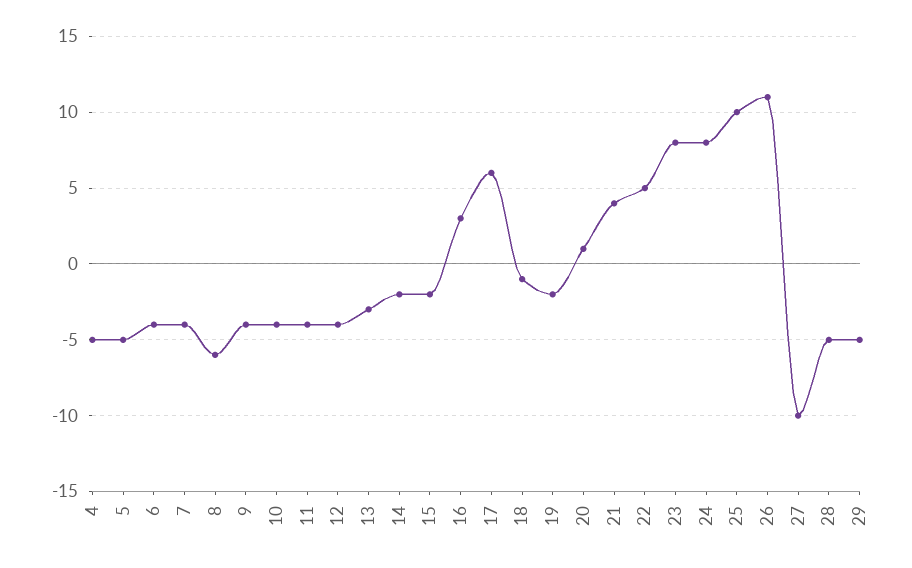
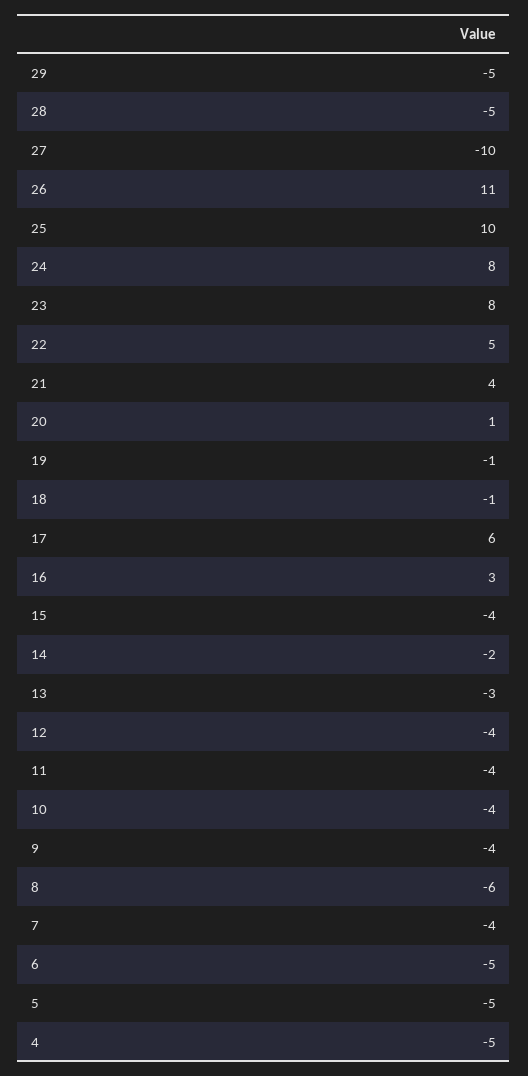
  {
    "4": -5,
    "5": -5,
-   "6": -4,
+   "6": -5,
    "7": -4,
    "8": -6,
    "9": -4,
    "10": -4,
    "11": -4,
    "12": -4,
    "13": -3,
    "14": -2,
-   "15": -2,
+   "15": -4,
    "16": 3,
    "17": 6,
    "18": -1,
-   "19": -2,
+   "19": -1,
    "20": 1,
    "21": 4,
    "22": 5,
    "23": 8,
    "24": 8,
    "25": 10,
    "26": 11,
    "27": -10,
    "28": -5,
    "29": -5
  }

